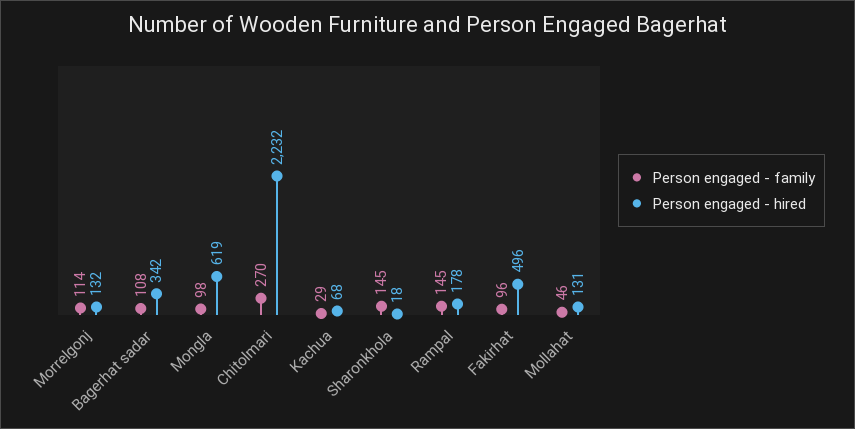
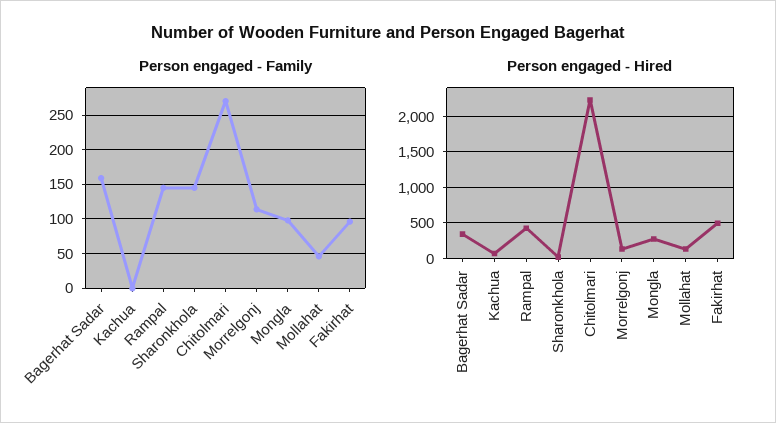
  {
    "Person engaged - family": {
      "Morrelgonj": 114,
-     "Bagerhat sadar": 108,
+     "Bagerhat sadar": 160,
      "Mongla": 98,
      "Chitolmari": 270,
-     "Kachua": 29,
+     "Kachua": 0,
      "Sharonkhola": 145,
      "Rampal": 145,
      "Fakirhat": 96,
      "Mollahat": 46
    },
    "Person engaged - hired": {
      "Morrelgonj": 132,
      "Bagerhat sadar": 342,
-     "Mongla": 619,
+     "Mongla": 300,
      "Chitolmari": 2232,
      "Kachua": 68,
      "Sharonkhola": 18,
-     "Rampal": 178,
+     "Rampal": 400,
      "Fakirhat": 496,
      "Mollahat": 131
    }
  }

